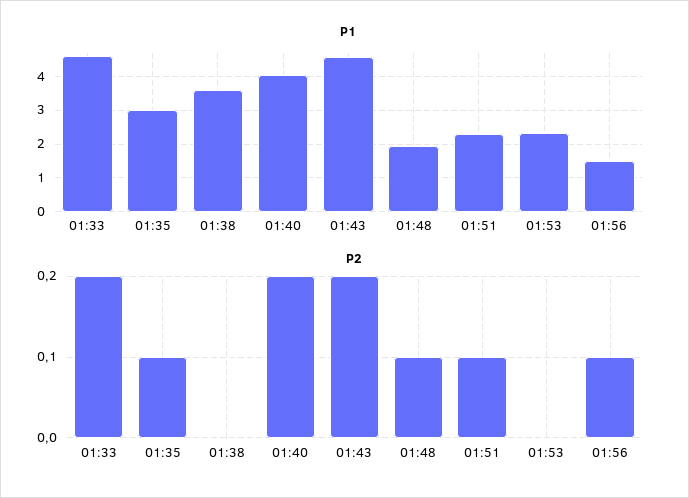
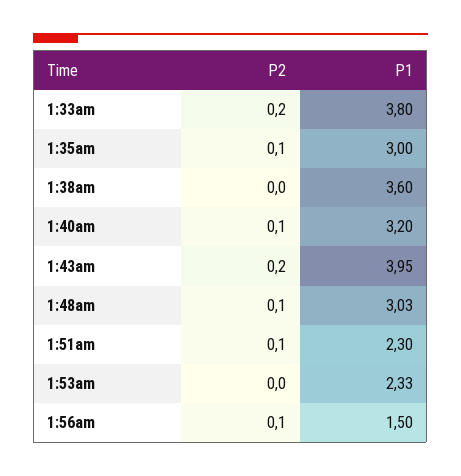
  {
    "P1": {
-     "01:33": 4.6,
+     "01:33": 3.8,
      "01:35": 3,
      "01:38": 3.6,
-     "01:40": 4,
+     "01:40": 3.2,
-     "01:43": 4.6,
+     "01:43": 3.95,
-     "01:48": 2,
+     "01:48": 3.03,
      "01:51": 2.3,
      "01:53": 2.33,
      "01:56": 1.5
    },
    "P2": {
      "01:33": 0.2,
      "01:35": 0.1,
      "01:38": 0,
-     "01:40": 0.2,
+     "01:40": 0.1,
      "01:43": 0.2,
      "01:48": 0.1,
      "01:51": 0.1,
      "01:53": 0,
      "01:56": 0.1
    }
  }

